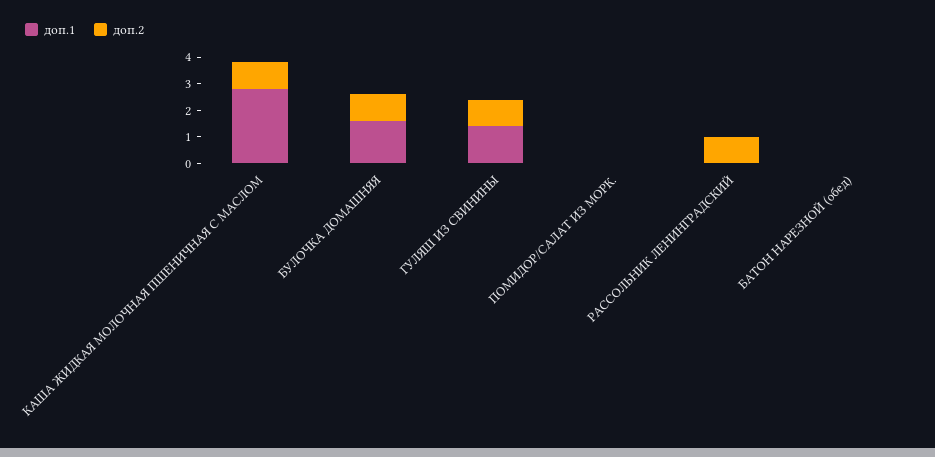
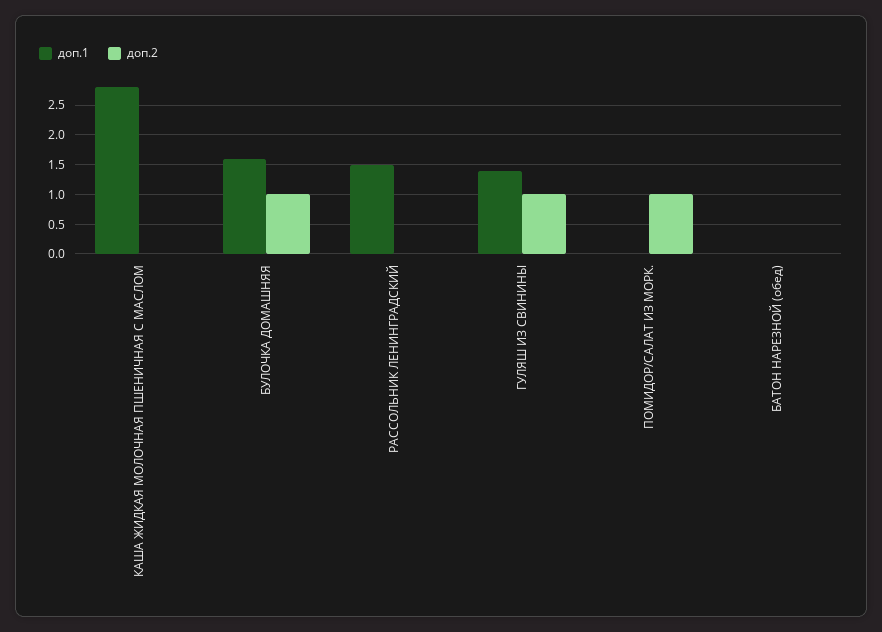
  {
    "доп.1": {
      "КАША ЖИДКАЯ МОЛОЧНАЯ ПШЕНИЧНАЯ С МАСЛОМ": 3,
      "БУЛОЧКА ДОМАШНЯЯ": 1.5,
      "ГУЛЯШ ИЗ СВИНИНЫ": 1.5,
      "ПОМИДОР/САЛАТ ИЗ МОРК.": 0,
-     "РАССОЛЬНИК ЛЕНИНГРАДСКИЙ": 0,
+     "РАССОЛЬНИК ЛЕНИНГРАДСКИЙ": 1.5,
      "БАТОН НАРЕЗНОЙ (обед)": 0
    },
    "доп.2": {
-     "КАША ЖИДКАЯ МОЛОЧНАЯ ПШЕНИЧНАЯ С МАСЛОМ": 1,
+     "КАША ЖИДКАЯ МОЛОЧНАЯ ПШЕНИЧНАЯ С МАСЛОМ": 0,
      "БУЛОЧКА ДОМАШНЯЯ": 1,
      "ГУЛЯШ ИЗ СВИНИНЫ": 1,
-     "ПОМИДОР/САЛАТ ИЗ МОРК.": 0,
+     "ПОМИДОР/САЛАТ ИЗ МОРК.": 1,
-     "РАССОЛЬНИК ЛЕНИНГРАДСКИЙ": 1,
+     "РАССОЛЬНИК ЛЕНИНГРАДСКИЙ": 0,
      "БАТОН НАРЕЗНОЙ (обед)": 0
    }
  }

